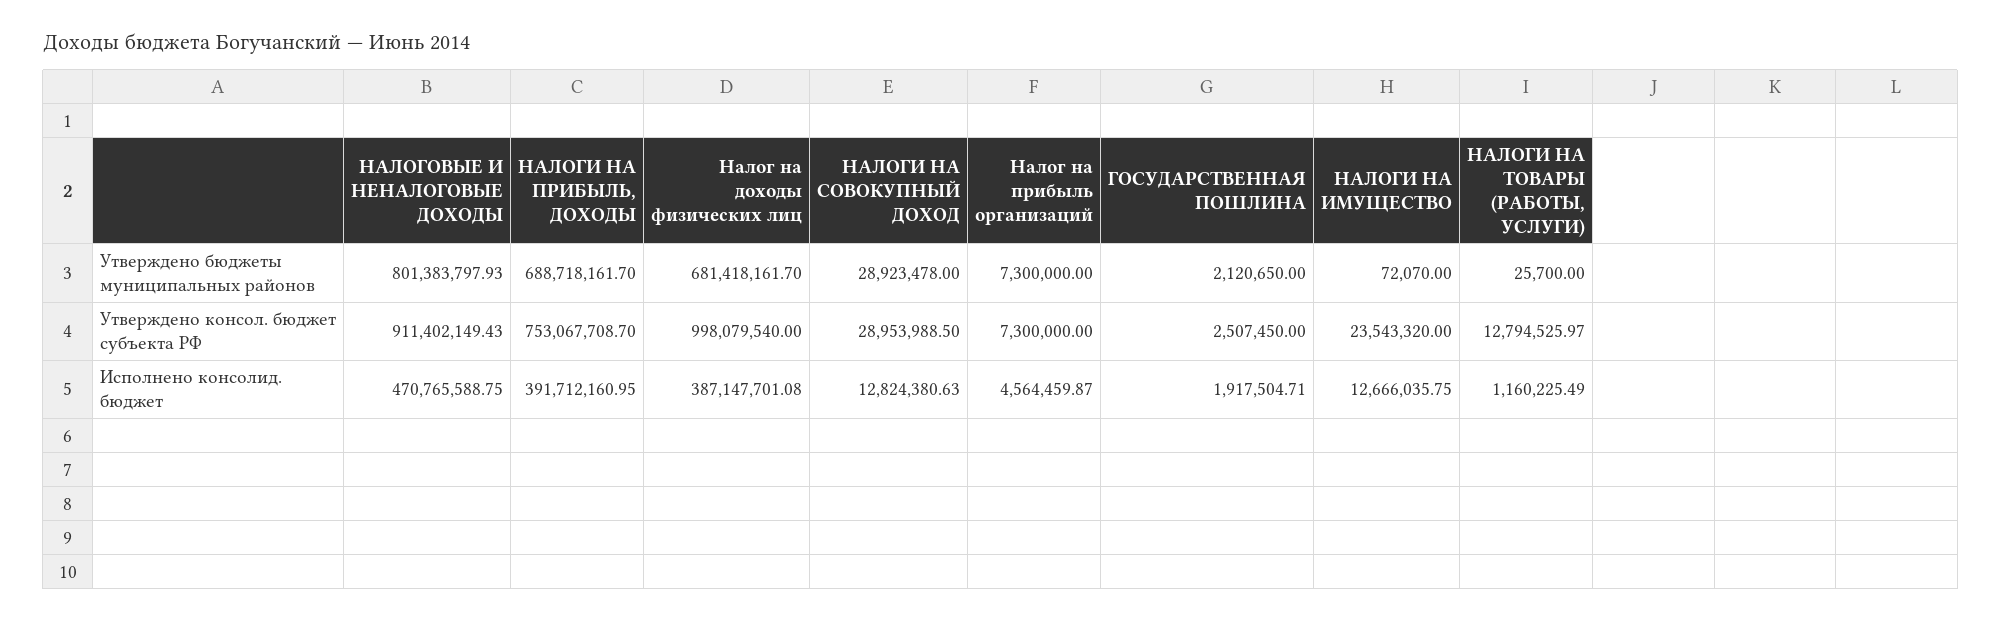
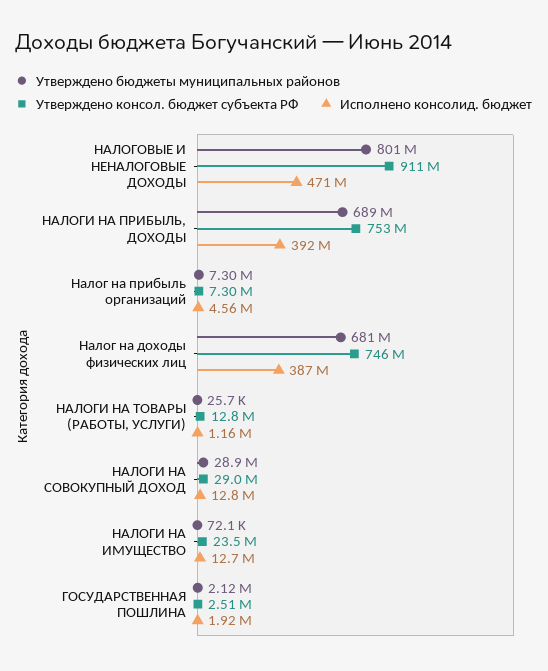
  {
    "Утверждено бюджеты муниципальных районов": {
      "НАЛОГОВЫЕ И НЕНАЛОГОВЫЕ ДОХОДЫ": 801383797.93,
      "НАЛОГИ НА ПРИБЫЛЬ, ДОХОДЫ": 688718161.7,
      "Налог на доходы физических лиц": 681418161.7,
      "НАЛОГИ НА СОВОКУПНЫЙ ДОХОД": 28923478,
      "Налог на прибыль организаций": 7300000,
      "ГОСУДАРСТВЕННАЯ ПОШЛИНА": 2120650,
      "НАЛОГИ НА ИМУЩЕСТВО": 72070,
      "НАЛОГИ НА ТОВАРЫ (РАБОТЫ, УСЛУГИ)": 25700
    },
    "Утверждено консол. бюджет субъекта РФ": {
      "НАЛОГОВЫЕ И НЕНАЛОГОВЫЕ ДОХОДЫ": 911402149.43,
      "НАЛОГИ НА ПРИБЫЛЬ, ДОХОДЫ": 753067708.7,
-     "Налог на доходы физических лиц": 998079540,
+     "Налог на доходы физических лиц": 746000000,
      "НАЛОГИ НА СОВОКУПНЫЙ ДОХОД": 28953988.5,
      "Налог на прибыль организаций": 7300000,
      "ГОСУДАРСТВЕННАЯ ПОШЛИНА": 2507450,
      "НАЛОГИ НА ИМУЩЕСТВО": 23543320,
      "НАЛОГИ НА ТОВАРЫ (РАБОТЫ, УСЛУГИ)": 12794525.97
    },
    "Исполнено консолид. бюджет": {
      "НАЛОГОВЫЕ И НЕНАЛОГОВЫЕ ДОХОДЫ": 470765588.75,
      "НАЛОГИ НА ПРИБЫЛЬ, ДОХОДЫ": 391712160.95,
      "Налог на доходы физических лиц": 387147701.08,
      "НАЛОГИ НА СОВОКУПНЫЙ ДОХОД": 12824380.63,
      "Налог на прибыль организаций": 4564459.87,
      "ГОСУДАРСТВЕННАЯ ПОШЛИНА": 1917504.71,
      "НАЛОГИ НА ИМУЩЕСТВО": 12666035.75,
      "НАЛОГИ НА ТОВАРЫ (РАБОТЫ, УСЛУГИ)": 1160225.49
    }
  }

